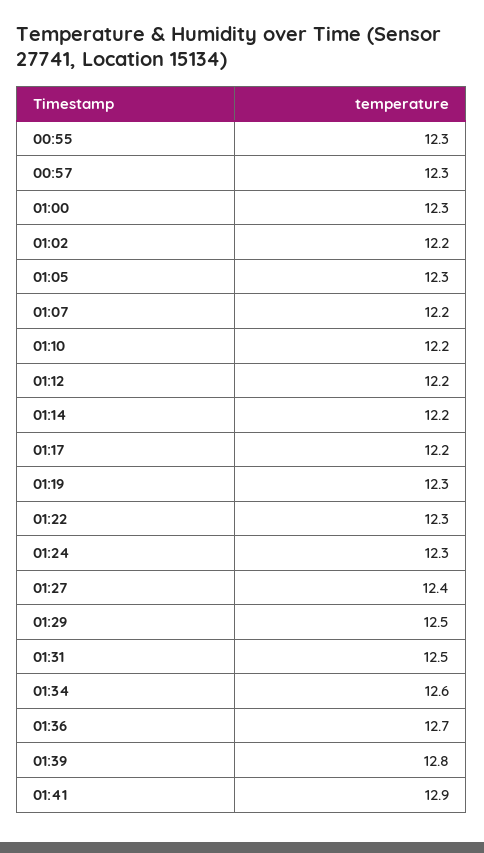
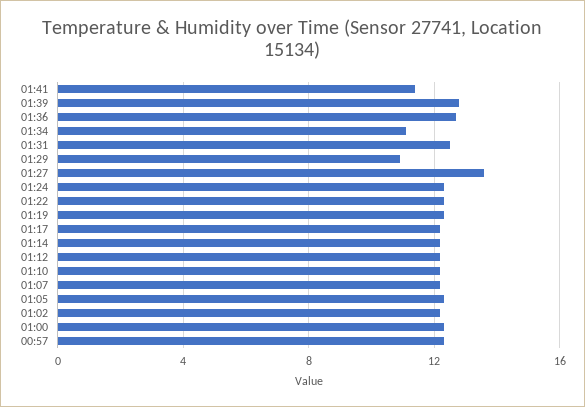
  {
-   "00:55": 12.3,
    "00:57": 12.3,
    "01:00": 12.3,
    "01:02": 12.2,
    "01:05": 12.3,
    "01:07": 12.2,
    "01:10": 12.2,
    "01:12": 12.2,
    "01:14": 12.2,
    "01:17": 12.2,
    "01:19": 12.3,
    "01:22": 12.3,
    "01:24": 12.3,
-   "01:27": 12.4,
+   "01:27": 13.5,
-   "01:29": 12.5,
+   "01:29": 11,
    "01:31": 12.5,
-   "01:34": 12.6,
+   "01:34": 11,
    "01:36": 12.7,
    "01:39": 12.8,
-   "01:41": 12.9
+   "01:41": 11.5
  }

